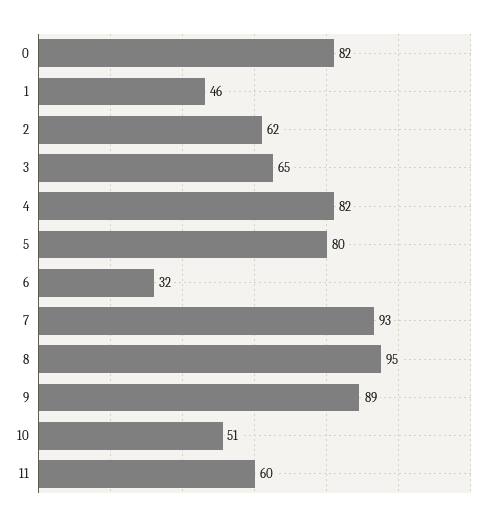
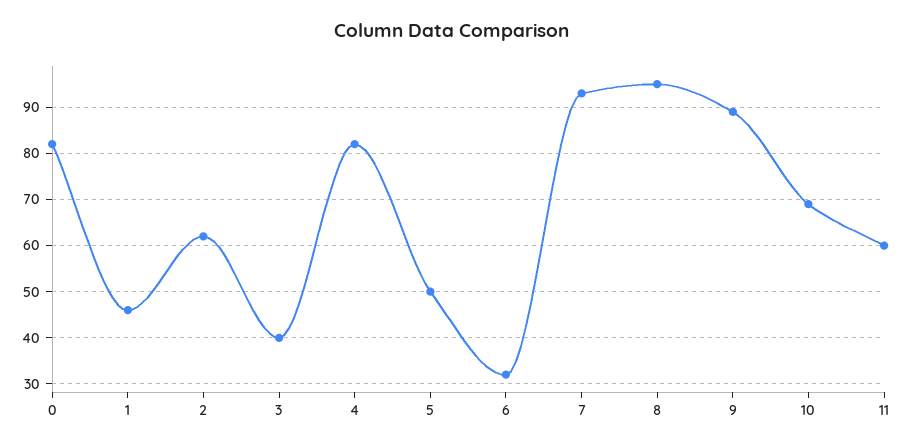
  {
    "0": 82,
    "1": 46,
    "2": 62,
-   "3": 65,
+   "3": 40,
    "4": 82,
-   "5": 80,
+   "5": 50,
    "6": 32,
    "7": 93,
    "8": 95,
    "9": 89,
-   "10": 51,
+   "10": 70,
    "11": 60
  }

